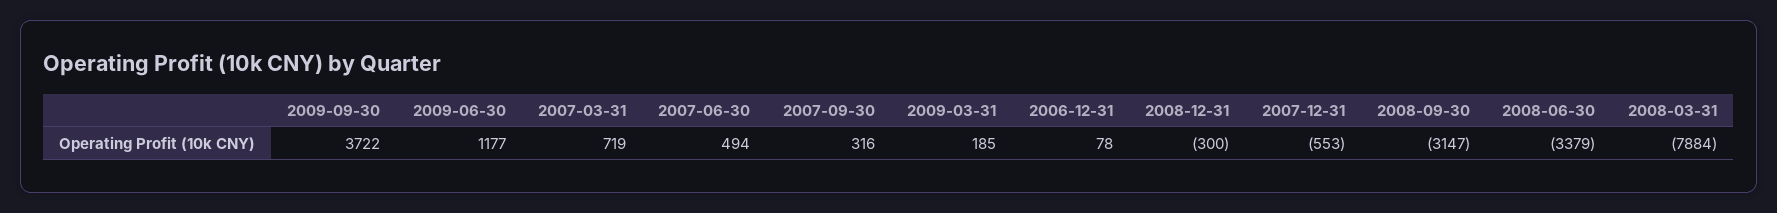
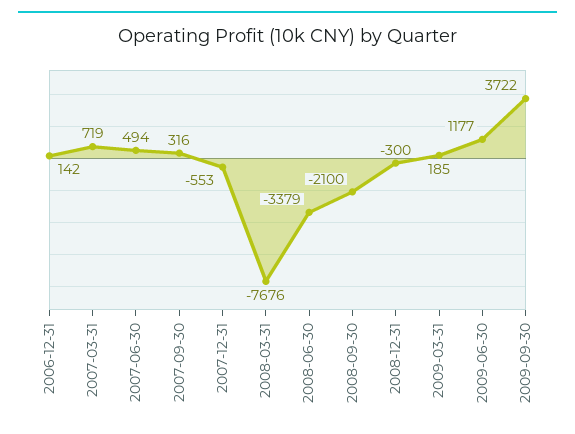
  {
    "2009-09-30": 3722,
    "2009-06-30": 1177,
    "2007-03-31": 719,
    "2007-06-30": 494,
    "2007-09-30": 316,
    "2009-03-31": 185,
-   "2006-12-31": 78,
+   "2006-12-31": 142,
    "2008-12-31": -300,
    "2007-12-31": -553,
-   "2008-09-30": -3147,
+   "2008-09-30": -2100,
    "2008-06-30": -3379,
-   "2008-03-31": -7884
+   "2008-03-31": -7676
  }

